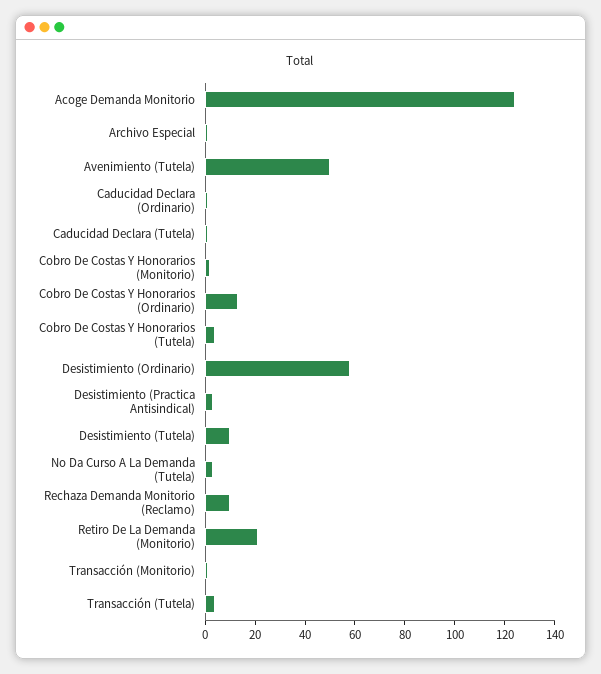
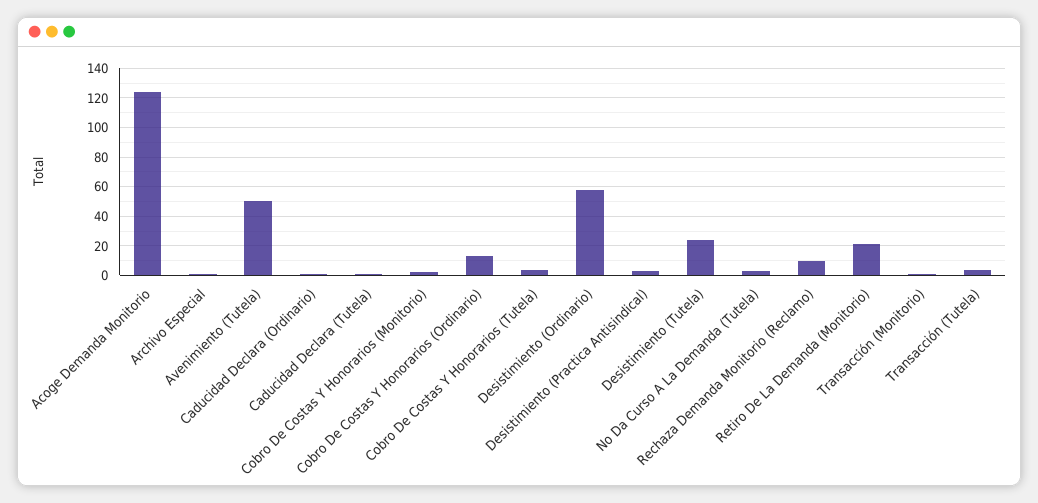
  {
    "Acoge Demanda Monitorio": 125,
    "Archivo Especial": 0,
    "Avenimiento (Tutela)": 50,
    "Caducidad Declara (Ordinario)": 0,
    "Caducidad Declara (Tutela)": 0,
    "Cobro De Costas Y Honorarios (Monitorio)": 0,
    "Cobro De Costas Y Honorarios (Ordinario)": 15,
    "Cobro De Costas Y Honorarios (Tutela)": 5,
    "Desistimiento (Ordinario)": 60,
    "Desistimiento (Practica Antisindical)": 5,
-   "Desistimiento (Tutela)": 10,
+   "Desistimiento (Tutela)": 25,
    "No Da Curso A La Demanda (Tutela)": 5,
    "Rechaza Demanda Monitorio (Reclamo)": 10,
    "Retiro De La Demanda (Monitorio)": 20,
    "Transacción (Monitorio)": 0,
    "Transacción (Tutela)": 5
  }

